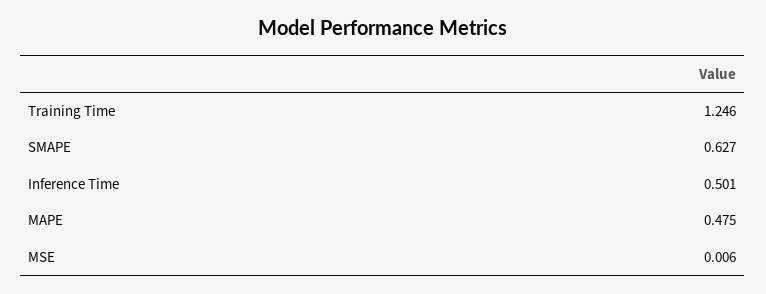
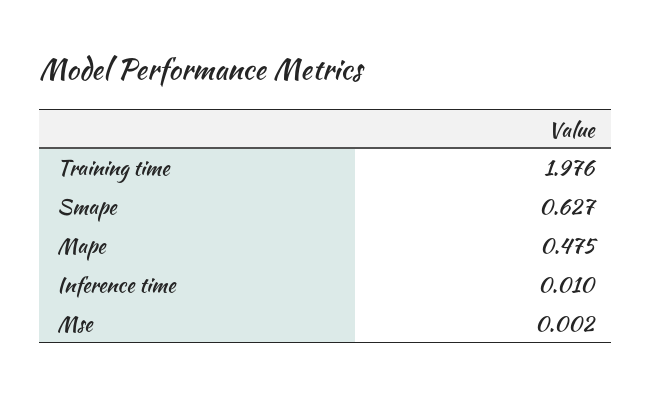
  {
-   "Training Time": 1.246,
+   "Training Time": 1.976,
    "SMAPE": 0.627,
-   "Inference Time": 0.501,
+   "Inference Time": 0.01,
    "MAPE": 0.475,
-   "MSE": 0.006
+   "MSE": 0.002
  }

